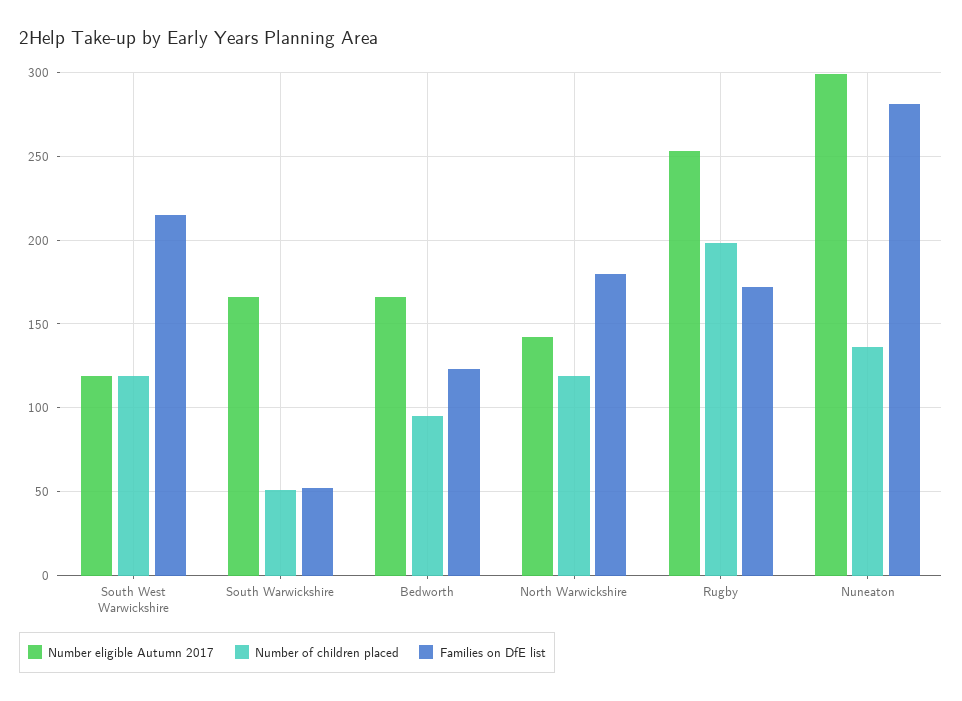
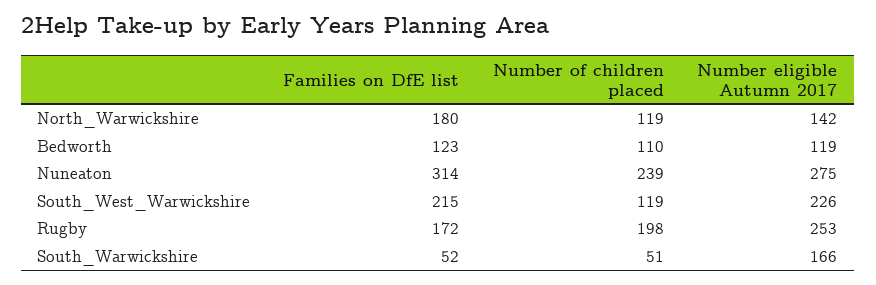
  {
    "Number eligible Autumn 2017": {
-     "South West Warwickshire": 120,
+     "South West Warwickshire": 226,
      "South Warwickshire": 166,
-     "Bedworth": 165,
+     "Bedworth": 119,
      "North Warwickshire": 142,
      "Rugby": 253,
-     "Nuneaton": 300
+     "Nuneaton": 275
    },
    "Number of children placed": {
      "South West Warwickshire": 119,
      "South Warwickshire": 51,
-     "Bedworth": 95,
+     "Bedworth": 110,
      "North Warwickshire": 119,
      "Rugby": 198,
-     "Nuneaton": 135
+     "Nuneaton": 239
    },
    "Families on DfE list": {
      "South West Warwickshire": 215,
      "South Warwickshire": 52,
      "Bedworth": 123,
      "North Warwickshire": 180,
      "Rugby": 172,
-     "Nuneaton": 280
+     "Nuneaton": 314
    }
  }

